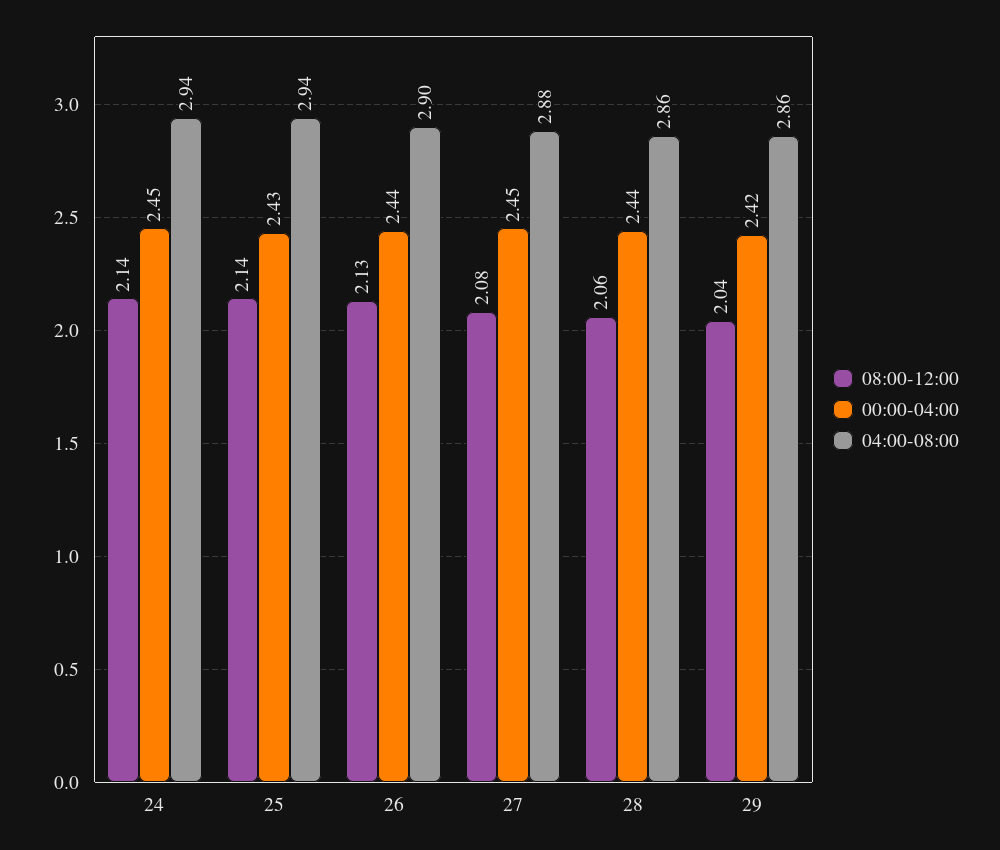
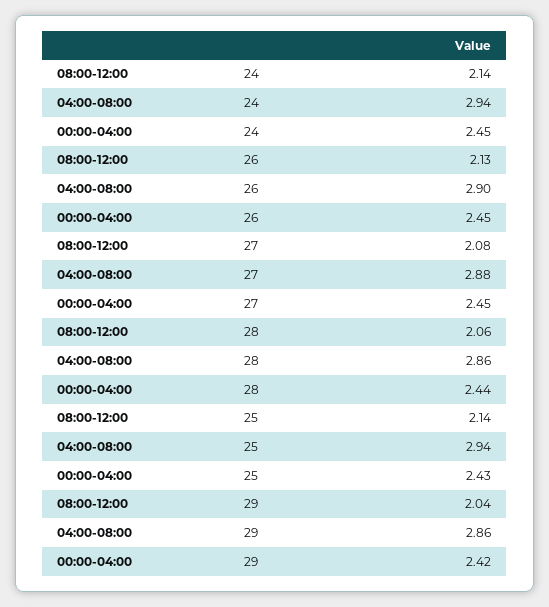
  {
    "08:00-12:00": {
      "24": 2.14,
      "25": 2.14,
      "26": 2.13,
      "27": 2.08,
      "28": 2.06,
      "29": 2.04
    },
    "00:00-04:00": {
      "24": 2.45,
      "25": 2.43,
-     "26": 2.44,
+     "26": 2.45,
      "27": 2.45,
      "28": 2.44,
      "29": 2.42
    },
    "04:00-08:00": {
      "24": 2.94,
      "25": 2.94,
      "26": 2.9,
      "27": 2.88,
      "28": 2.86,
      "29": 2.86
    }
  }

